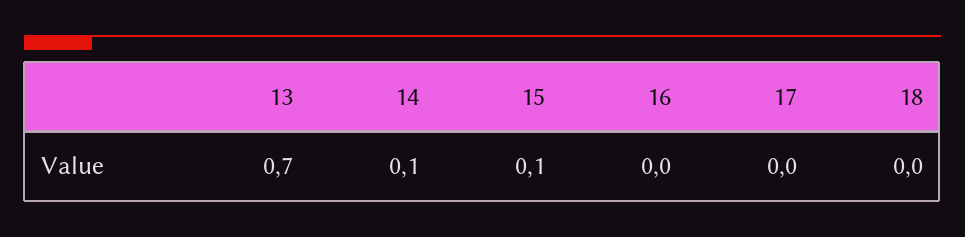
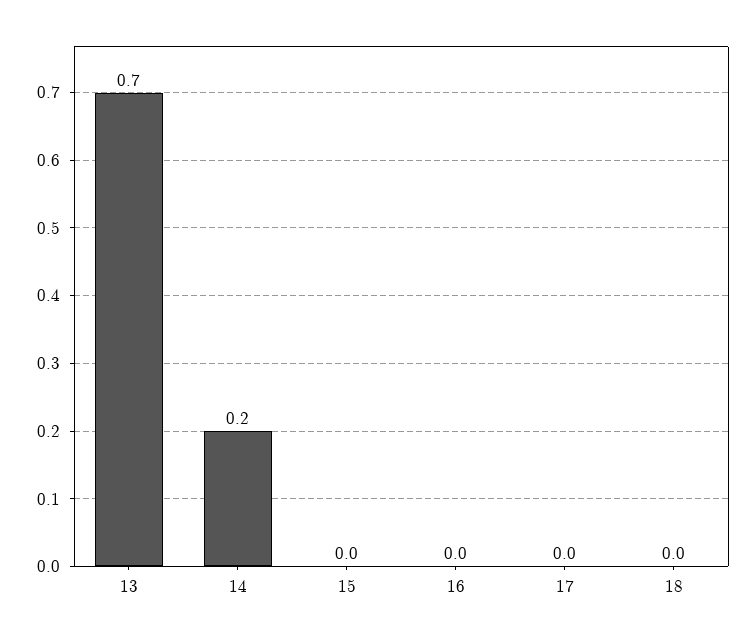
  {
    "13": 0.7,
-   "14": 0.1,
+   "14": 0.2,
-   "15": 0.1,
+   "15": 0,
    "16": 0,
    "17": 0,
    "18": 0
  }

